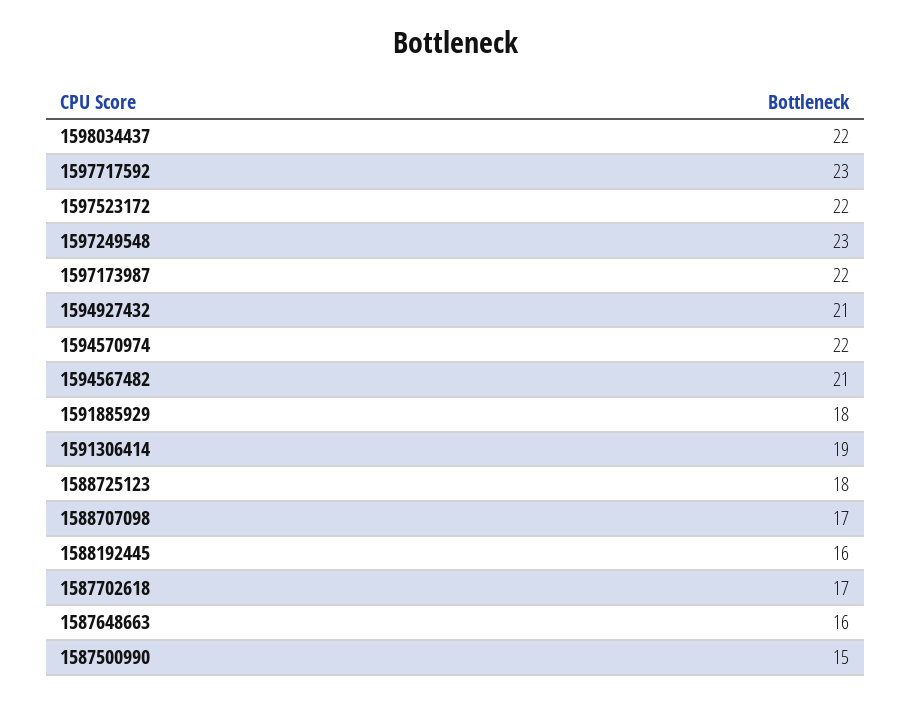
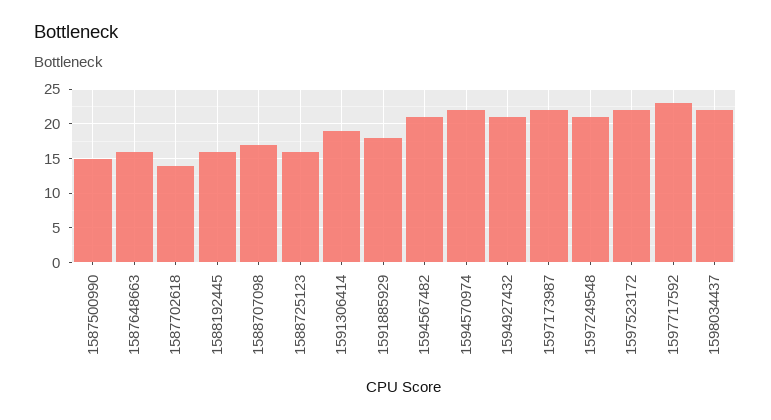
  {
    "1598034437": 22,
    "1597717592": 23,
    "1597523172": 22,
-   "1597249548": 23,
+   "1597249548": 21,
    "1597173987": 22,
    "1594927432": 21,
    "1594570974": 22,
    "1594567482": 21,
    "1591885929": 18,
    "1591306414": 19,
-   "1588725123": 18,
+   "1588725123": 16,
    "1588707098": 17,
    "1588192445": 16,
-   "1587702618": 17,
+   "1587702618": 14,
    "1587648663": 16,
    "1587500990": 15
  }

